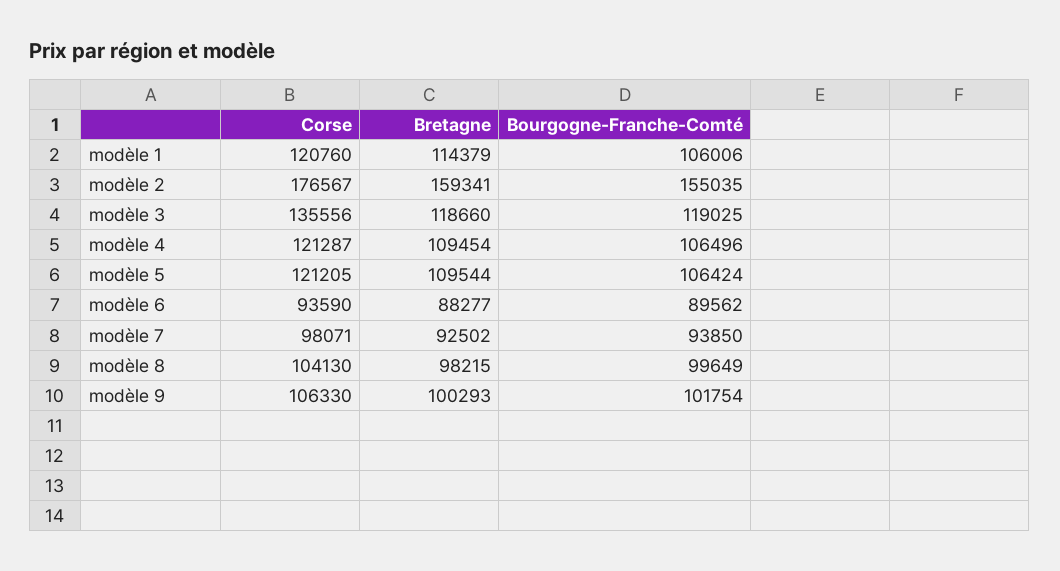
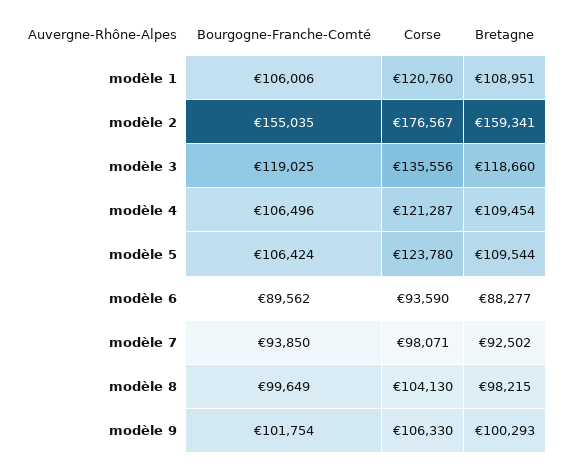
  {
    "Corse": {
      "modèle 1": 120760,
      "modèle 2": 176567,
      "modèle 3": 135556,
      "modèle 4": 121287,
-     "modèle 5": 121205,
+     "modèle 5": 123780,
      "modèle 6": 93590,
      "modèle 7": 98071,
      "modèle 8": 104130,
      "modèle 9": 106330
    },
    "Bretagne": {
-     "modèle 1": 114379,
+     "modèle 1": 108951,
      "modèle 2": 159341,
      "modèle 3": 118660,
      "modèle 4": 109454,
      "modèle 5": 109544,
      "modèle 6": 88277,
      "modèle 7": 92502,
      "modèle 8": 98215,
      "modèle 9": 100293
    },
    "Bourgogne-Franche-Comté": {
      "modèle 1": 106006,
      "modèle 2": 155035,
      "modèle 3": 119025,
      "modèle 4": 106496,
      "modèle 5": 106424,
      "modèle 6": 89562,
      "modèle 7": 93850,
      "modèle 8": 99649,
      "modèle 9": 101754
    }
  }

